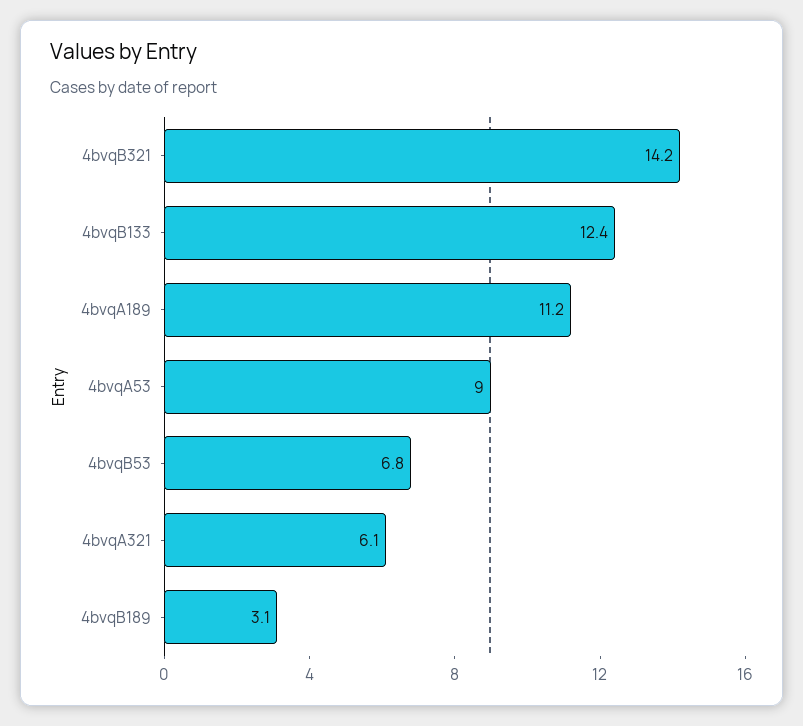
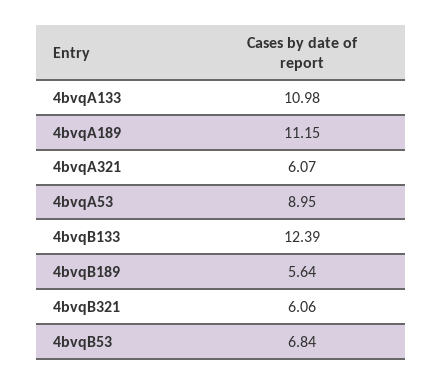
  {
-   "4bvqB321": 14.2,
+   "4bvqB321": 6.06,
    "4bvqB133": 12.39,
    "4bvqA189": 11.15,
    "4bvqA53": 8.95,
    "4bvqB53": 6.84,
    "4bvqA321": 6.07,
-   "4bvqB189": 3.1
+   "4bvqB189": 5.64,
+   "4bvqA133": 10.98
  }

